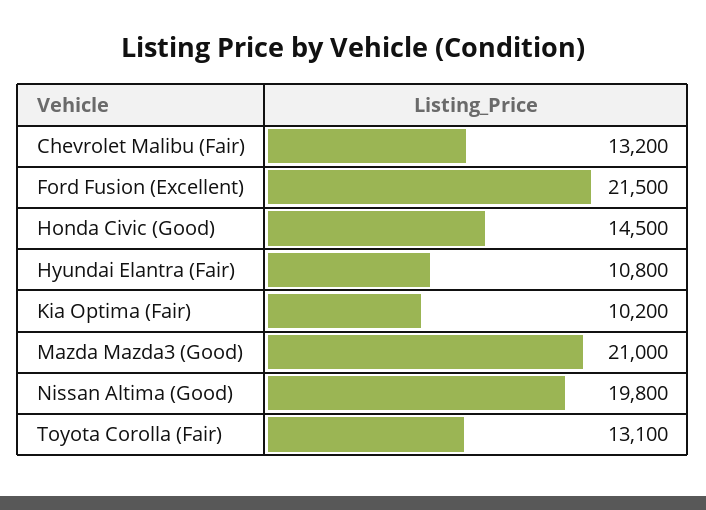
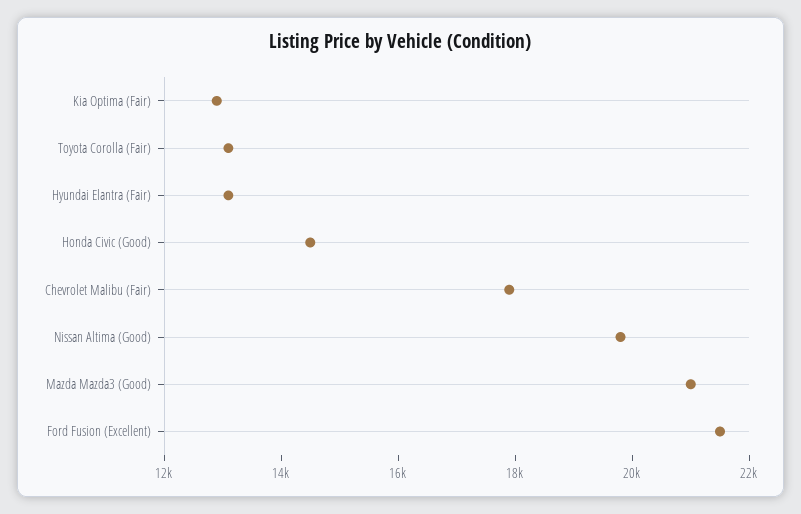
  {
-   "Chevrolet Malibu (Fair)": 13200,
+   "Chevrolet Malibu (Fair)": 18000,
    "Ford Fusion (Excellent)": 21500,
    "Honda Civic (Good)": 14500,
-   "Hyundai Elantra (Fair)": 10800,
+   "Hyundai Elantra (Fair)": 13000,
-   "Kia Optima (Fair)": 10200,
+   "Kia Optima (Fair)": 13000,
    "Mazda Mazda3 (Good)": 21000,
    "Nissan Altima (Good)": 19800,
    "Toyota Corolla (Fair)": 13100
  }

